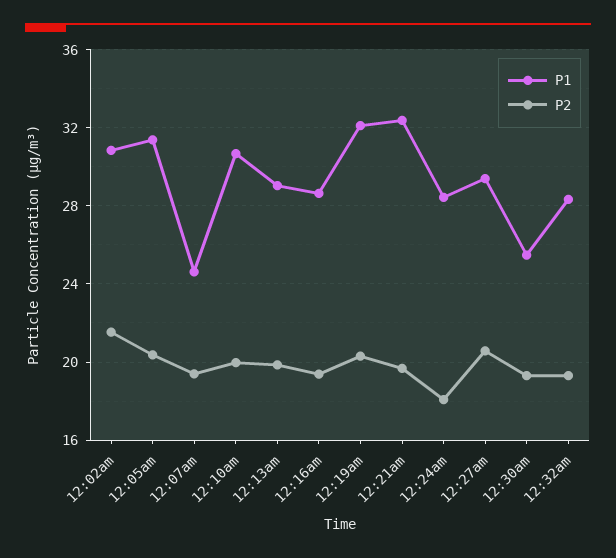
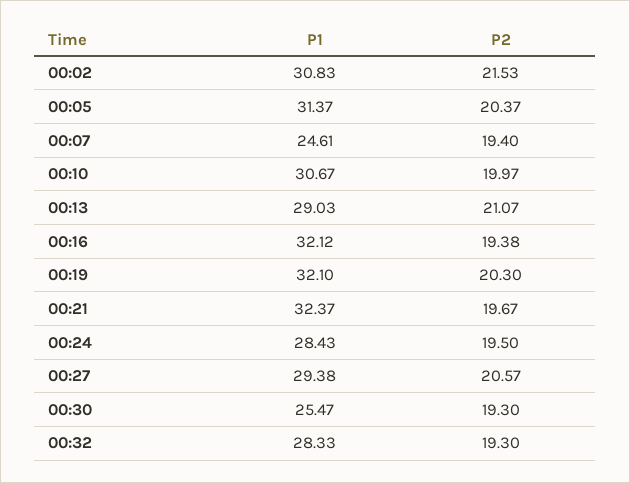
  {
    "P1": {
      "12:02am": 30.83,
      "12:05am": 31.37,
      "12:07am": 24.61,
      "12:10am": 30.67,
      "12:13am": 29.03,
-     "12:16am": 28.5,
+     "12:16am": 32.12,
      "12:19am": 32.1,
      "12:21am": 32.37,
      "12:24am": 28.43,
      "12:27am": 29.38,
      "12:30am": 25.47,
      "12:32am": 28.33
    },
    "P2": {
      "12:02am": 21.53,
      "12:05am": 20.37,
      "12:07am": 19.4,
      "12:10am": 19.97,
-     "12:13am": 20,
+     "12:13am": 21.07,
      "12:16am": 19.38,
      "12:19am": 20.3,
      "12:21am": 19.67,
-     "12:24am": 18,
+     "12:24am": 19.5,
      "12:27am": 20.57,
      "12:30am": 19.3,
      "12:32am": 19.3
    }
  }

